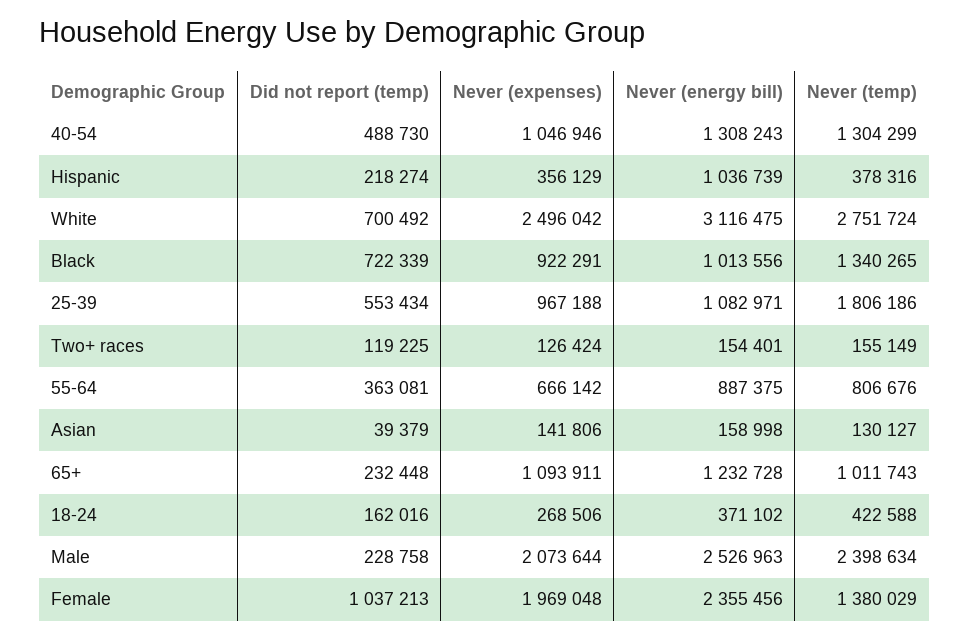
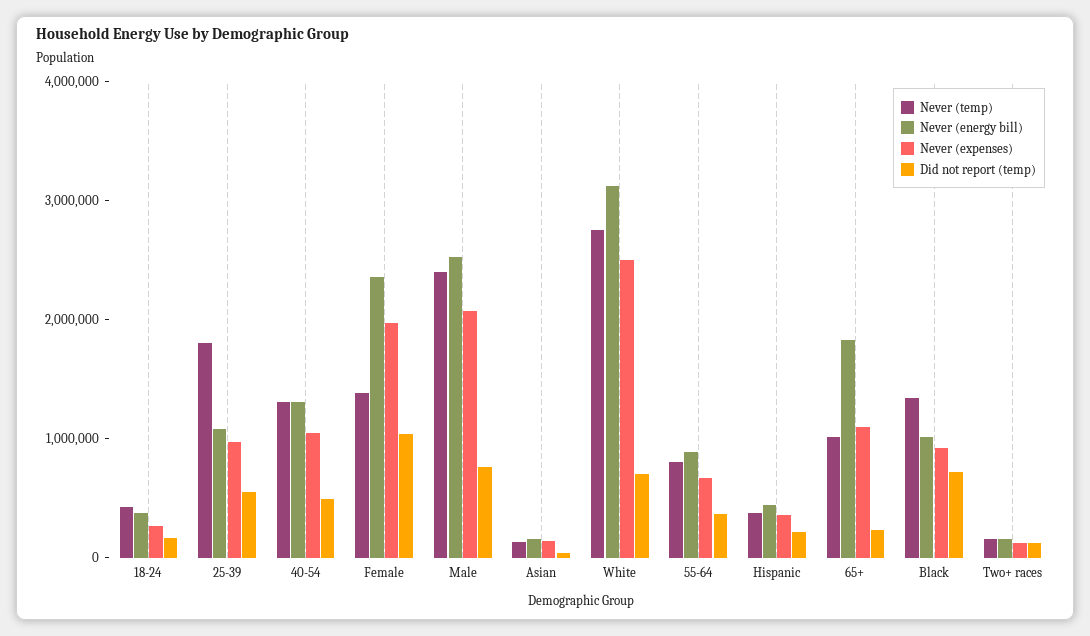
  {
    "Did not report (temp)": {
      "40-54": 488730,
      "Hispanic": 218274,
      "White": 700492,
      "Black": 722339,
      "25-39": 553434,
      "Two+ races": 119225,
      "55-64": 363081,
      "Asian": 39379,
      "65+": 232448,
      "18-24": 162016,
-     "Male": 228758,
+     "Male": 800000,
      "Female": 1037213
    },
    "Never (expenses)": {
      "40-54": 1046946,
      "Hispanic": 356129,
      "White": 2496042,
      "Black": 922291,
      "25-39": 967188,
      "Two+ races": 126424,
      "55-64": 666142,
      "Asian": 141806,
      "65+": 1093911,
      "18-24": 268506,
      "Male": 2073644,
      "Female": 1969048
    },
    "Never (energy bill)": {
      "40-54": 1308243,
-     "Hispanic": 1036739,
+     "Hispanic": 400000,
      "White": 3116475,
      "Black": 1013556,
      "25-39": 1082971,
      "Two+ races": 154401,
      "55-64": 887375,
      "Asian": 158998,
-     "65+": 1232728,
+     "65+": 1800000,
      "18-24": 371102,
      "Male": 2526963,
      "Female": 2355456
    },
    "Never (temp)": {
      "40-54": 1304299,
      "Hispanic": 378316,
      "White": 2751724,
      "Black": 1340265,
      "25-39": 1806186,
      "Two+ races": 155149,
      "55-64": 806676,
      "Asian": 130127,
      "65+": 1011743,
      "18-24": 422588,
      "Male": 2398634,
      "Female": 1380029
    }
  }

